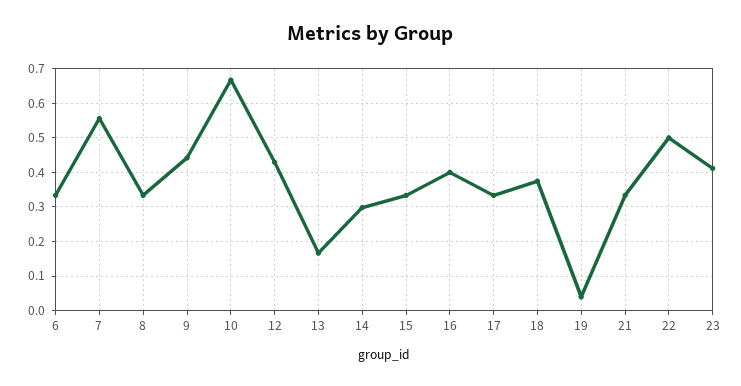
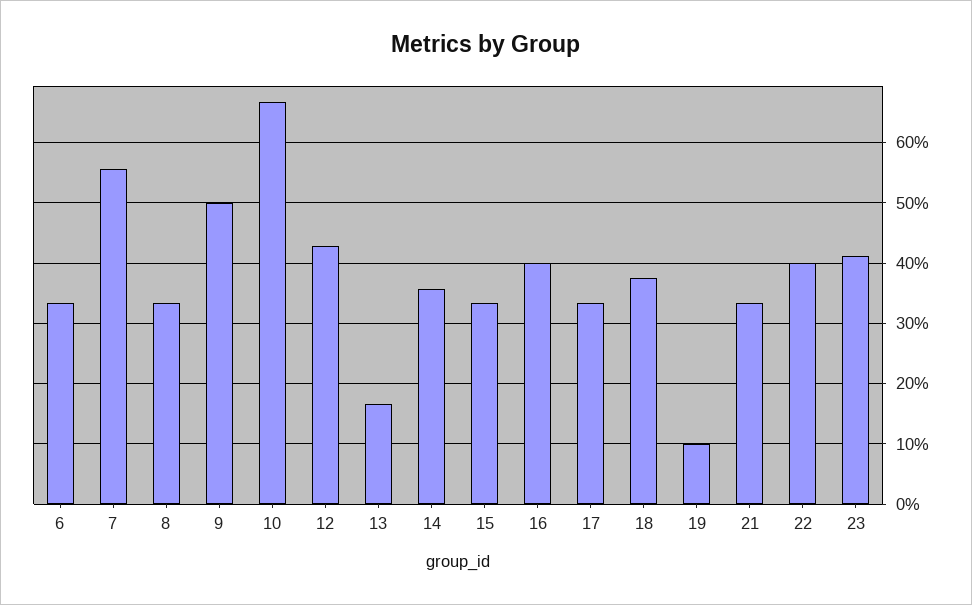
  {
    "6": 0.33,
    "7": 0.56,
    "8": 0.33,
-   "9": 0.44,
+   "9": 0.5,
    "10": 0.67,
    "12": 0.43,
    "13": 0.17,
-   "14": 0.3,
+   "14": 0.36,
    "15": 0.33,
    "16": 0.4,
    "17": 0.33,
    "18": 0.38,
-   "19": 0.04,
+   "19": 0.1,
    "21": 0.33,
-   "22": 0.5,
+   "22": 0.4,
    "23": 0.41
  }

